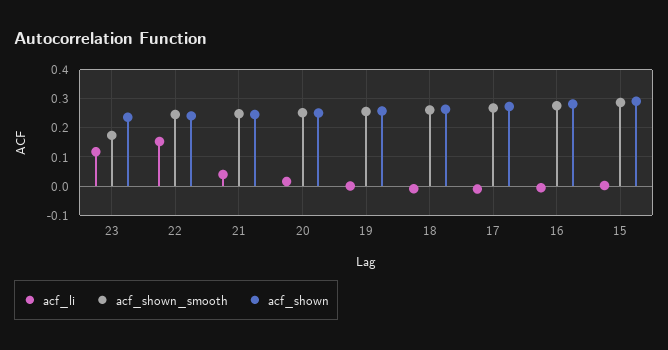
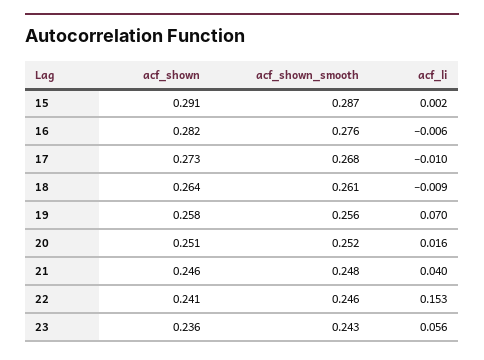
  {
    "acf_li": {
-     "23": 0.125,
+     "23": 0.056,
      "22": 0.153,
      "21": 0.04,
      "20": 0.016,
-     "19": 0,
+     "19": 0.07,
      "18": -0.009,
      "17": -0.01,
      "16": -0.006,
      "15": 0.002
    },
    "acf_shown_smooth": {
-     "23": 0.175,
+     "23": 0.243,
      "22": 0.246,
      "21": 0.248,
      "20": 0.252,
      "19": 0.256,
      "18": 0.261,
      "17": 0.268,
      "16": 0.276,
      "15": 0.287
    },
    "acf_shown": {
      "23": 0.236,
      "22": 0.241,
      "21": 0.246,
      "20": 0.251,
      "19": 0.258,
      "18": 0.264,
      "17": 0.273,
      "16": 0.282,
      "15": 0.291
    }
  }

